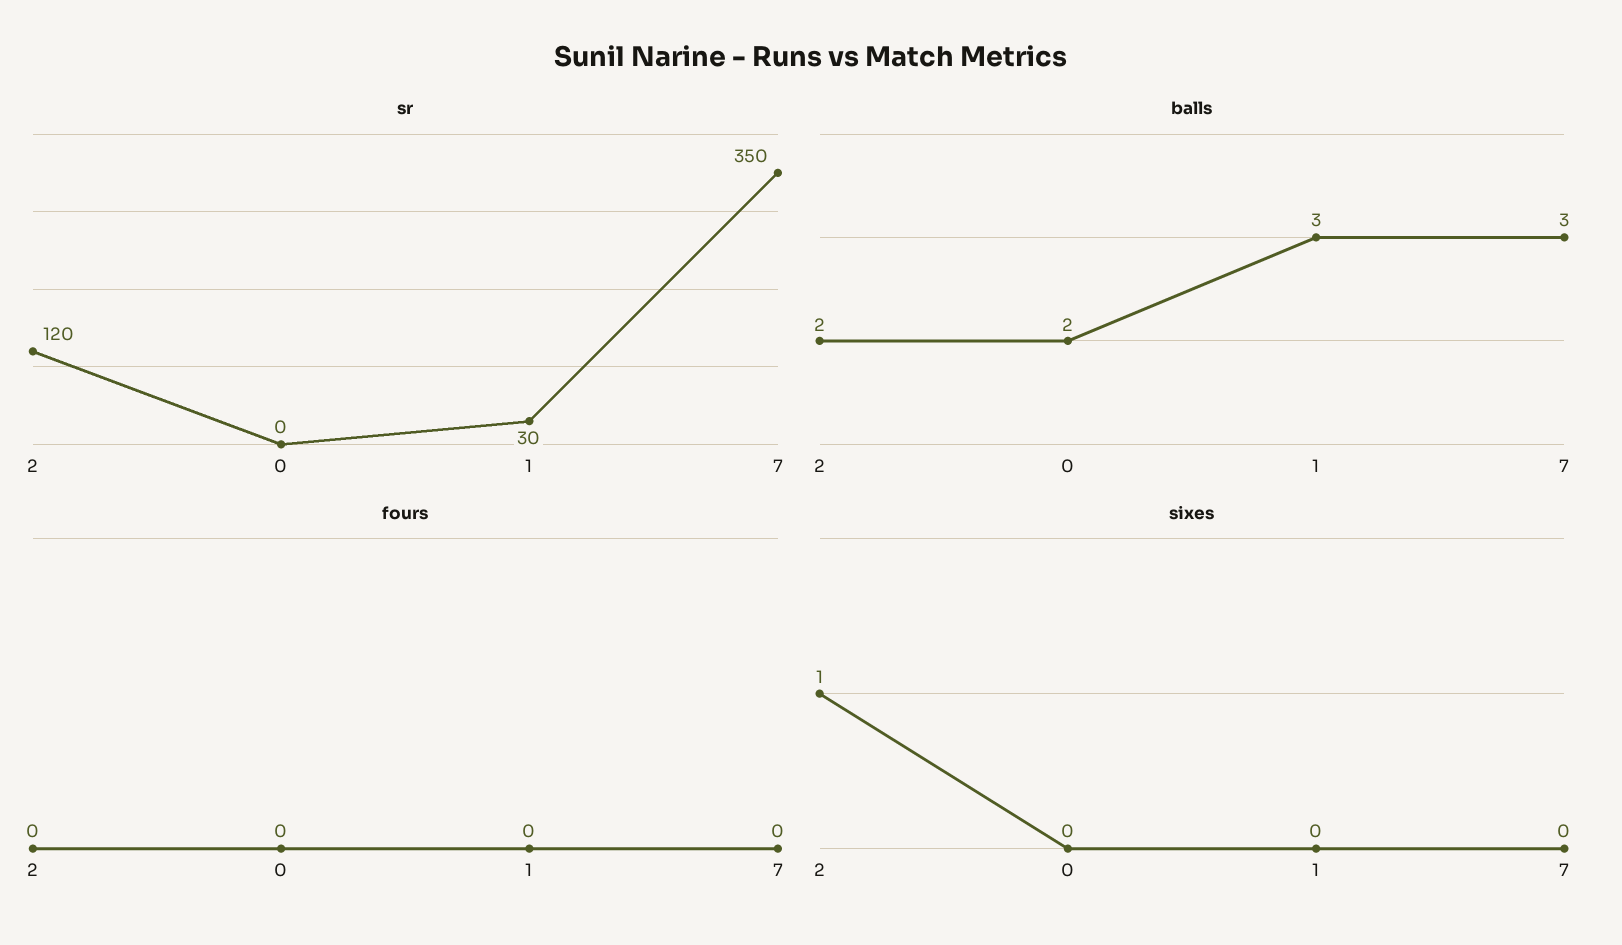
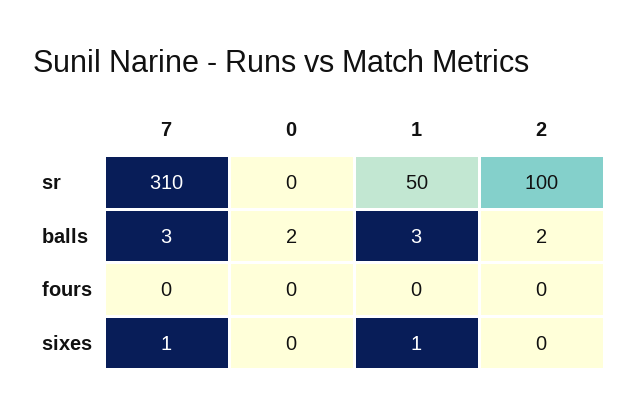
  {
    "sr": {
-     "2": 120,
+     "2": 100,
      "0": 0,
-     "1": 30,
+     "1": 50,
-     "7": 350
+     "7": 310
    },
    "balls": {
      "2": 2,
      "0": 2,
      "1": 3,
      "7": 3
    },
    "fours": {
      "2": 0,
      "0": 0,
      "1": 0,
      "7": 0
    },
    "sixes": {
-     "2": 1,
+     "2": 0,
      "0": 0,
-     "1": 0,
+     "1": 1,
-     "7": 0
+     "7": 1
    }
  }

